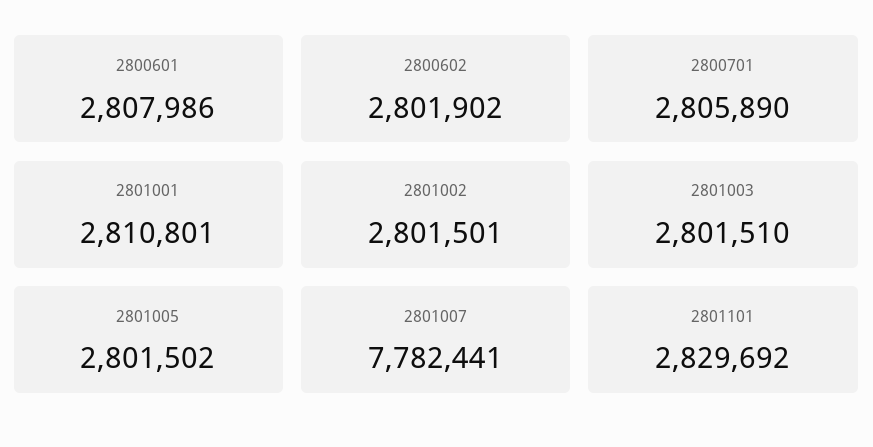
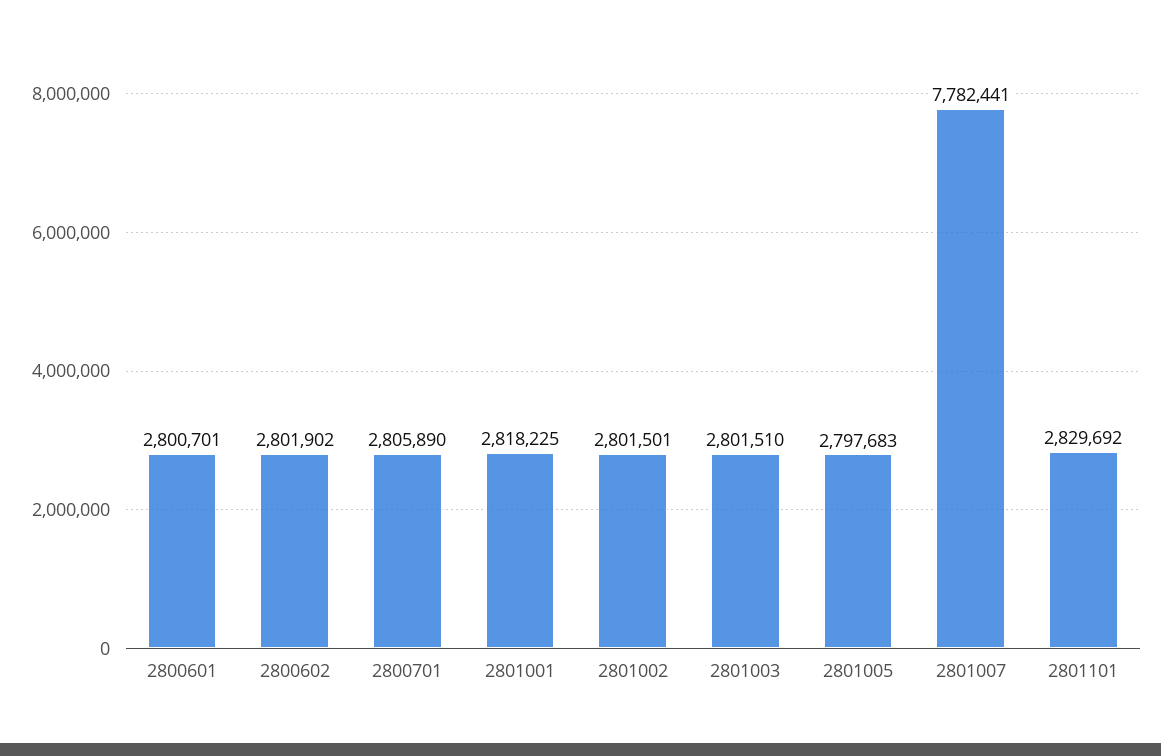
  {
-   "2800601": 2807986,
+   "2800601": 2800701,
    "2800602": 2801902,
    "2800701": 2805890,
-   "2801001": 2810801,
+   "2801001": 2818225,
    "2801002": 2801501,
    "2801003": 2801510,
-   "2801005": 2801502,
+   "2801005": 2797683,
    "2801007": 7782441,
    "2801101": 2829692
  }

